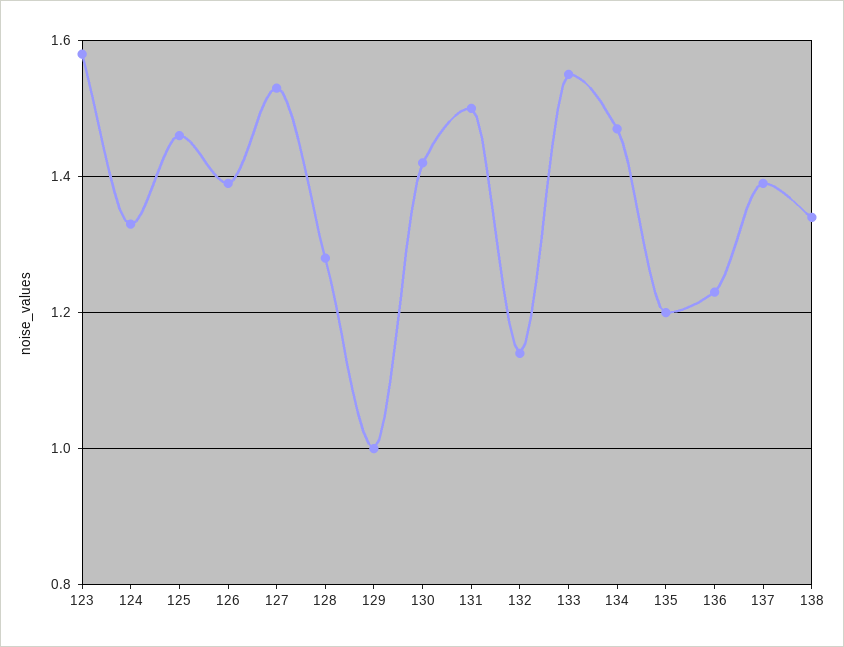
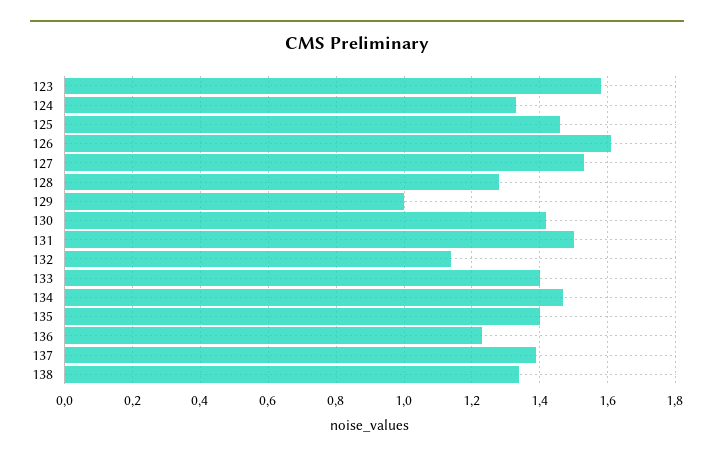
  {
    "123": 1.6,
    "124": 1.35,
    "125": 1.45,
-   "126": 1.4,
+   "126": 1.6,
    "127": 1.55,
    "128": 1.3,
    "129": 1,
    "130": 1.4,
    "131": 1.5,
    "132": 1.15,
-   "133": 1.55,
+   "133": 1.4,
    "134": 1.45,
-   "135": 1.2,
+   "135": 1.4,
    "136": 1.25,
    "137": 1.4,
    "138": 1.35
  }

